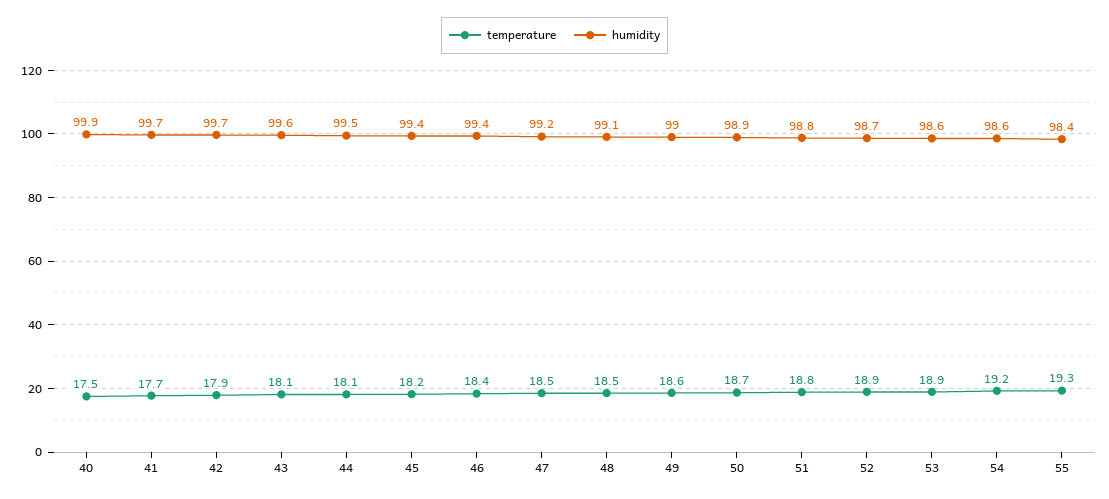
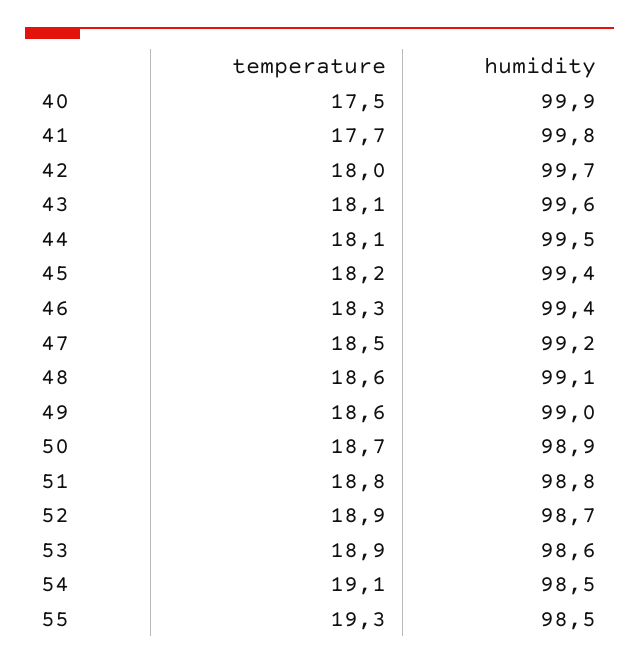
  {
    "temperature": {
      "40": 17.5,
      "41": 17.7,
-     "42": 17.9,
+     "42": 18,
      "43": 18.1,
      "44": 18.1,
      "45": 18.2,
-     "46": 18.4,
+     "46": 18.3,
      "47": 18.5,
-     "48": 18.5,
+     "48": 18.6,
      "49": 18.6,
      "50": 18.7,
      "51": 18.8,
      "52": 18.9,
      "53": 18.9,
-     "54": 19.2,
+     "54": 19.1,
      "55": 19.3
    },
    "humidity": {
      "40": 99.9,
-     "41": 99.7,
+     "41": 99.8,
      "42": 99.7,
      "43": 99.6,
      "44": 99.5,
      "45": 99.4,
      "46": 99.4,
      "47": 99.2,
      "48": 99.1,
      "49": 99,
      "50": 98.9,
      "51": 98.8,
      "52": 98.7,
      "53": 98.6,
-     "54": 98.6,
+     "54": 98.5,
-     "55": 98.4
+     "55": 98.5
    }
  }

